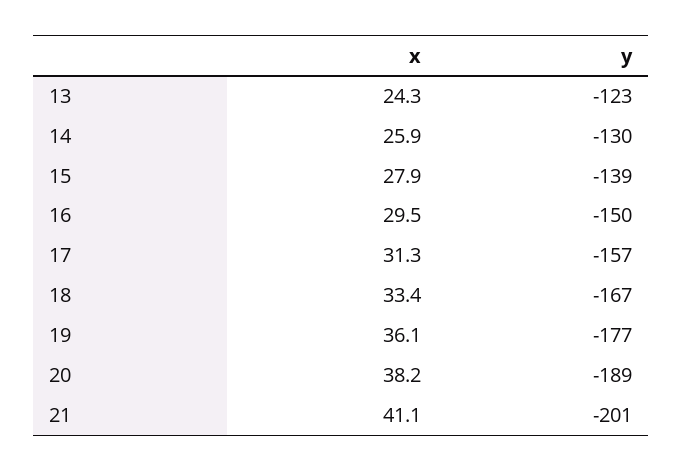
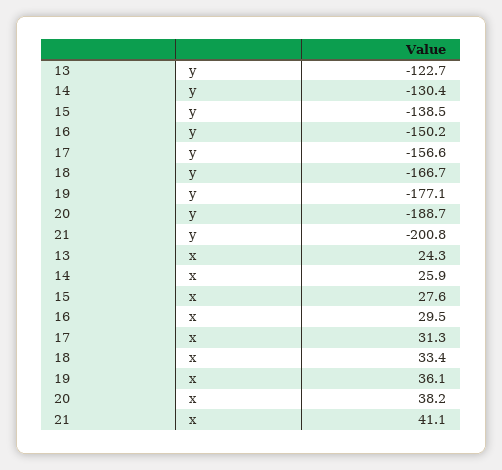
  {
    "x": {
      "13": 24.3,
      "14": 25.9,
-     "15": 27.9,
+     "15": 27.6,
      "16": 29.5,
      "17": 31.3,
      "18": 33.4,
      "19": 36.1,
      "20": 38.2,
      "21": 41.1
    },
    "y": {
      "13": -122.7,
      "14": -130.4,
      "15": -138.5,
      "16": -150.2,
      "17": -156.6,
      "18": -166.7,
      "19": -177.1,
      "20": -188.7,
      "21": -200.8
    }
  }

